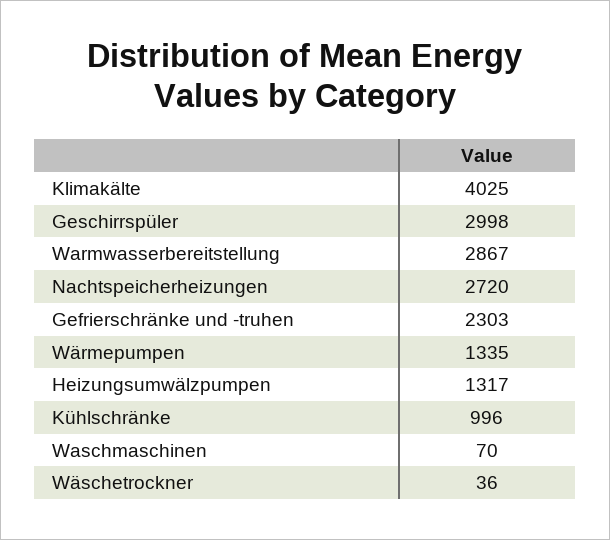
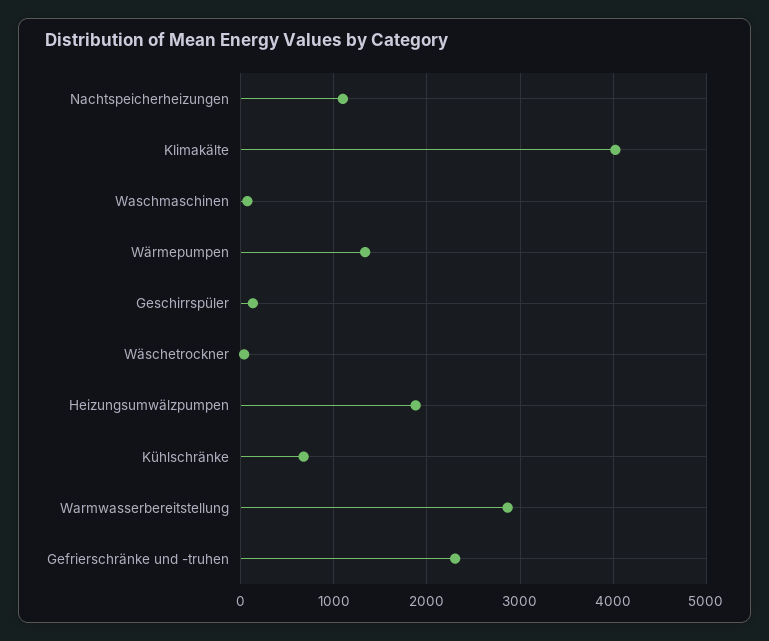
  {
    "Klimakälte": 4025,
-   "Geschirrspüler": 2998,
+   "Geschirrspüler": 100,
    "Warmwasserbereitstellung": 2867,
-   "Nachtspeicherheizungen": 2720,
+   "Nachtspeicherheizungen": 1100,
    "Gefrierschränke und -truhen": 2303,
    "Wärmepumpen": 1335,
-   "Heizungsumwälzpumpen": 1317,
+   "Heizungsumwälzpumpen": 1900,
-   "Kühlschränke": 996,
+   "Kühlschränke": 700,
    "Waschmaschinen": 70,
    "Wäschetrockner": 36
  }

